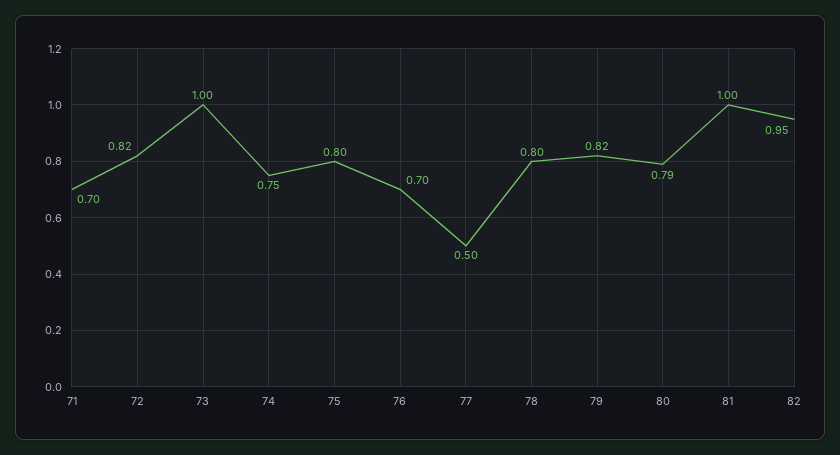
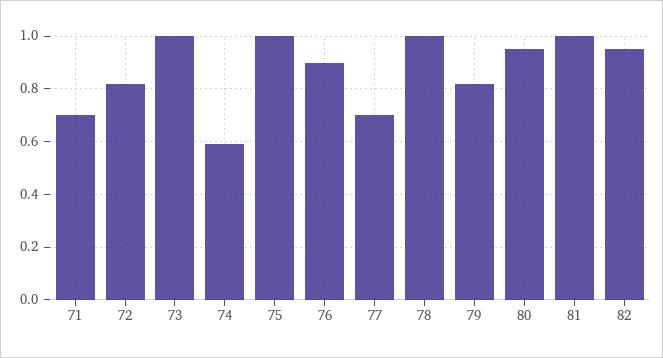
  {
    "71": 0.7,
    "72": 0.82,
    "73": 1,
-   "74": 0.75,
+   "74": 0.6,
-   "75": 0.8,
+   "75": 1,
-   "76": 0.7,
+   "76": 0.9,
-   "77": 0.5,
+   "77": 0.7,
-   "78": 0.8,
+   "78": 1,
    "79": 0.82,
-   "80": 0.79,
+   "80": 0.95,
    "81": 1,
    "82": 0.95
  }

